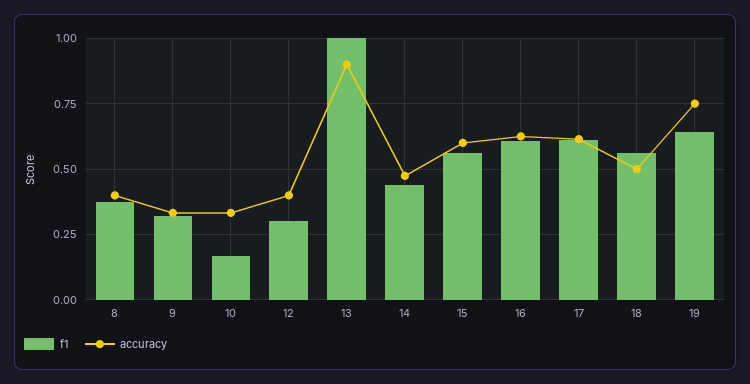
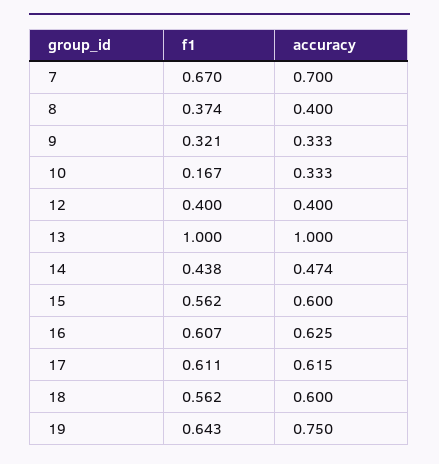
  {
    "f1": {
      "8": 0.374,
      "9": 0.321,
      "10": 0.167,
-     "12": 0.3,
+     "12": 0.4,
      "13": 1,
      "14": 0.438,
      "15": 0.562,
      "16": 0.607,
      "17": 0.611,
      "18": 0.562,
-     "19": 0.643
+     "19": 0.643,
+     "7": 0.67
    },
    "accuracy": {
      "8": 0.4,
      "9": 0.333,
      "10": 0.333,
      "12": 0.4,
-     "13": 0.9,
+     "13": 1,
      "14": 0.474,
      "15": 0.6,
      "16": 0.625,
      "17": 0.615,
-     "18": 0.5,
+     "18": 0.6,
-     "19": 0.75
+     "19": 0.75,
+     "7": 0.7
    }
  }

